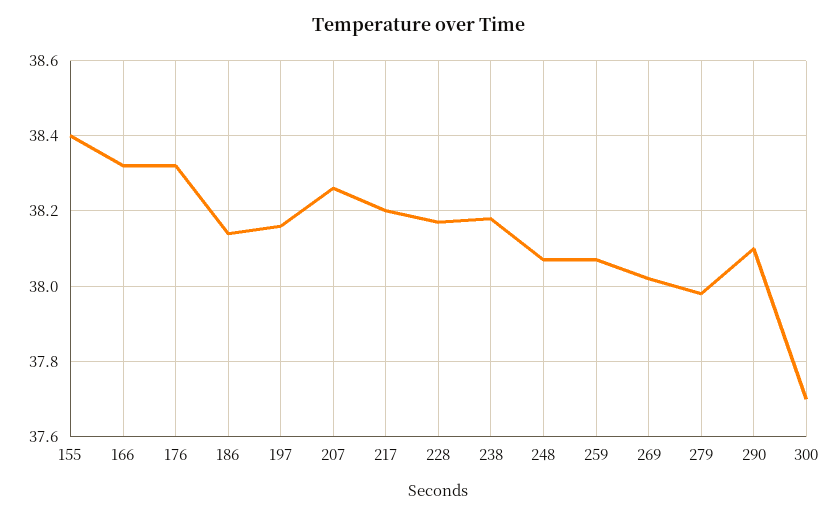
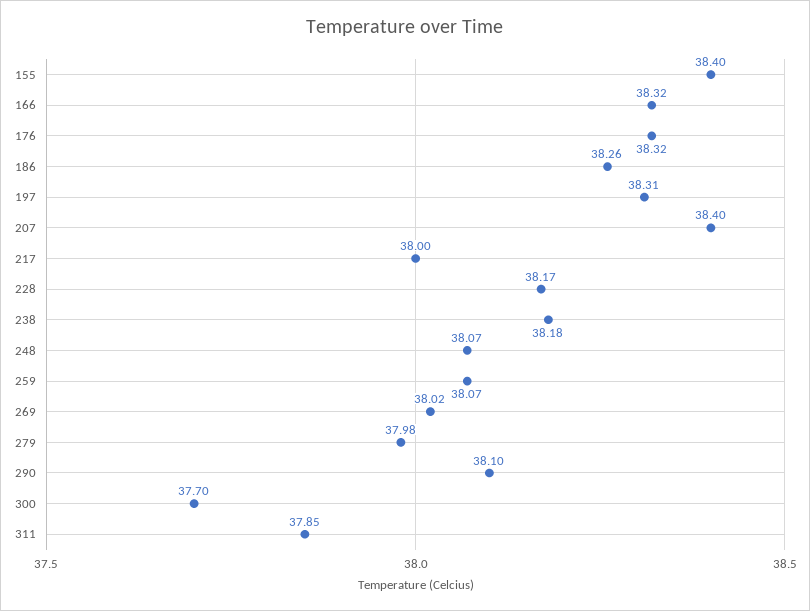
  {
    "155": 38.4,
    "166": 38.32,
    "176": 38.32,
-   "186": 38.15,
+   "186": 38.26,
-   "197": 38.15,
+   "197": 38.31,
-   "207": 38.25,
+   "207": 38.4,
-   "217": 38.2,
+   "217": 38,
    "228": 38.17,
    "238": 38.18,
    "248": 38.07,
    "259": 38.07,
    "269": 38.02,
    "279": 37.98,
    "290": 38.1,
-   "300": 37.7
+   "300": 37.7,
+   "311": 37.85
  }

